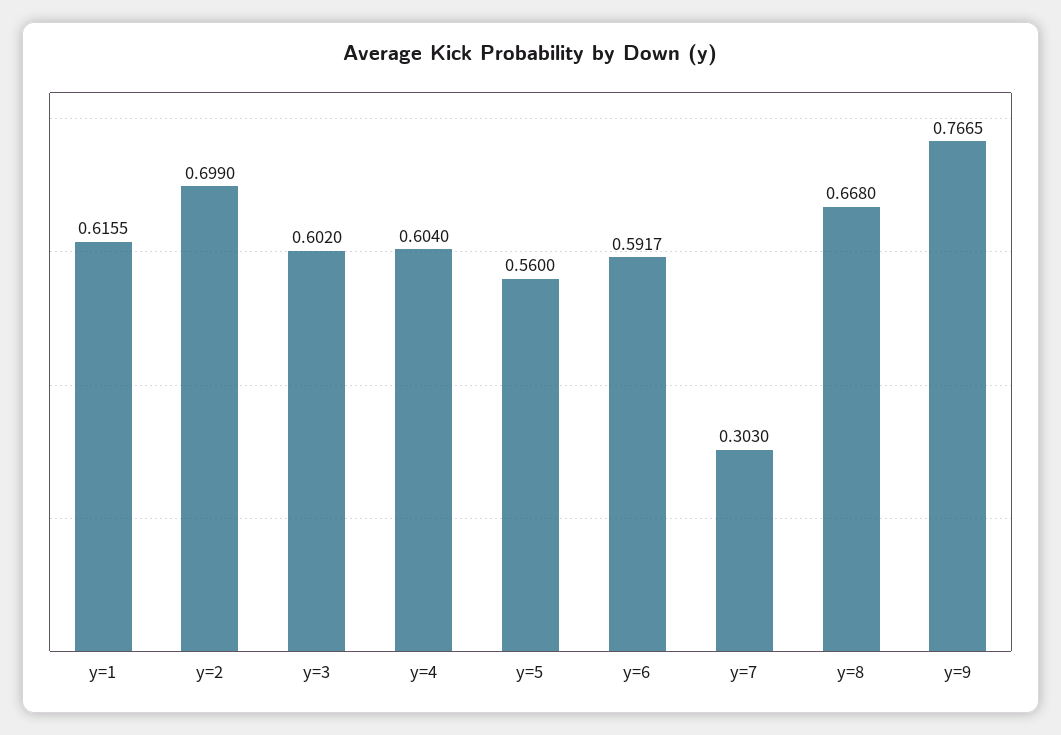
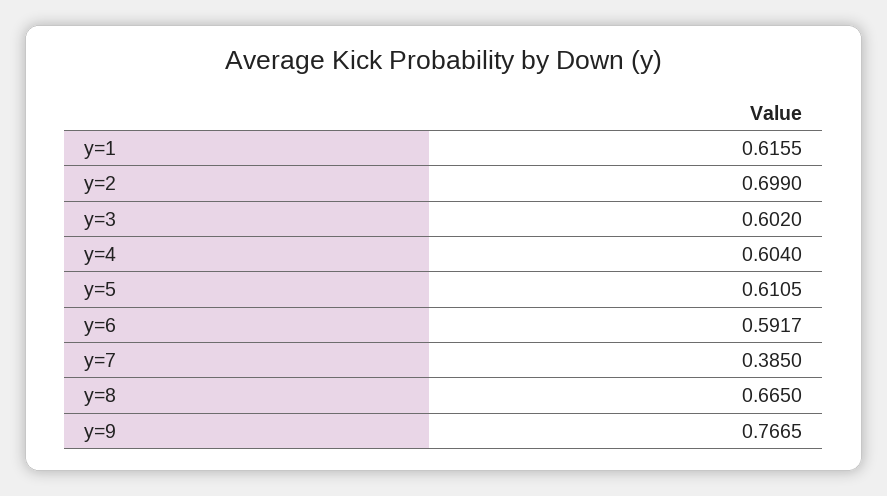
  {
    "y=1": 0.6155,
    "y=2": 0.699,
    "y=3": 0.602,
    "y=4": 0.604,
-   "y=5": 0.56,
+   "y=5": 0.6105,
    "y=6": 0.5917,
-   "y=7": 0.303,
+   "y=7": 0.385,
-   "y=8": 0.668,
+   "y=8": 0.665,
    "y=9": 0.7665
  }

